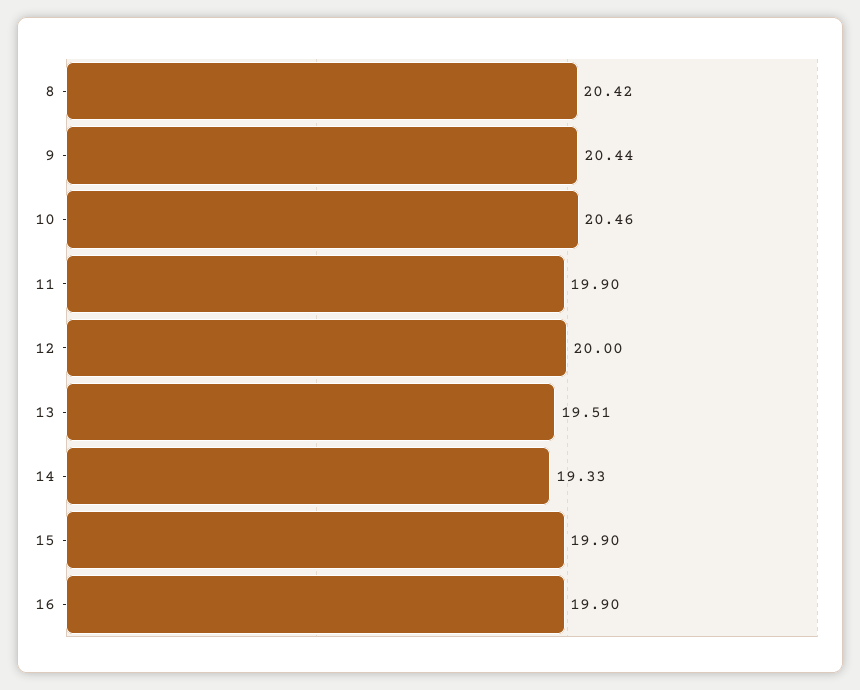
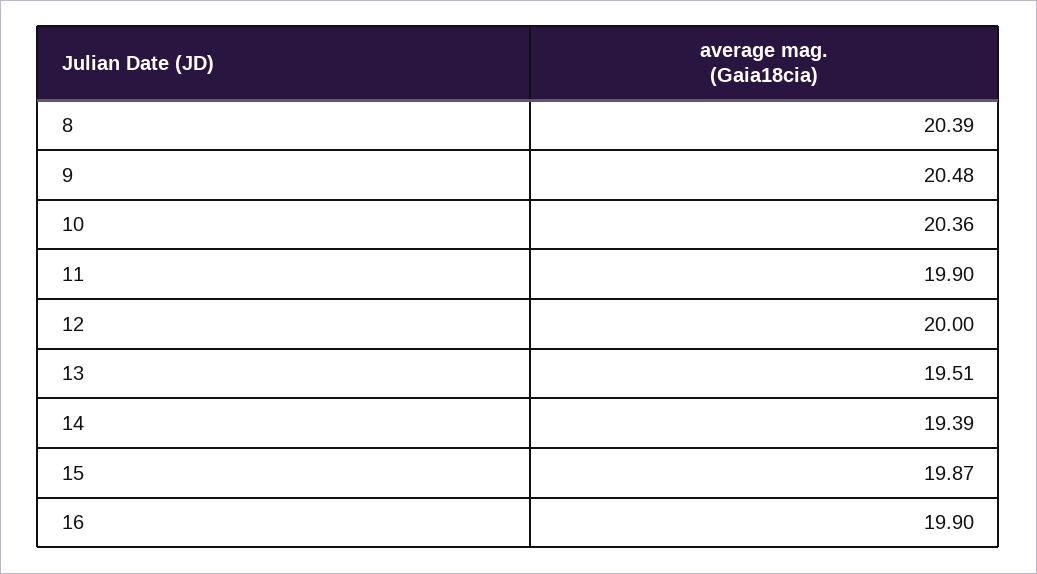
  {
-   "8": 20.42,
+   "8": 20.39,
-   "9": 20.44,
+   "9": 20.48,
-   "10": 20.46,
+   "10": 20.36,
    "11": 19.9,
    "12": 20,
    "13": 19.51,
-   "14": 19.33,
+   "14": 19.39,
-   "15": 19.9,
+   "15": 19.87,
    "16": 19.9
  }

